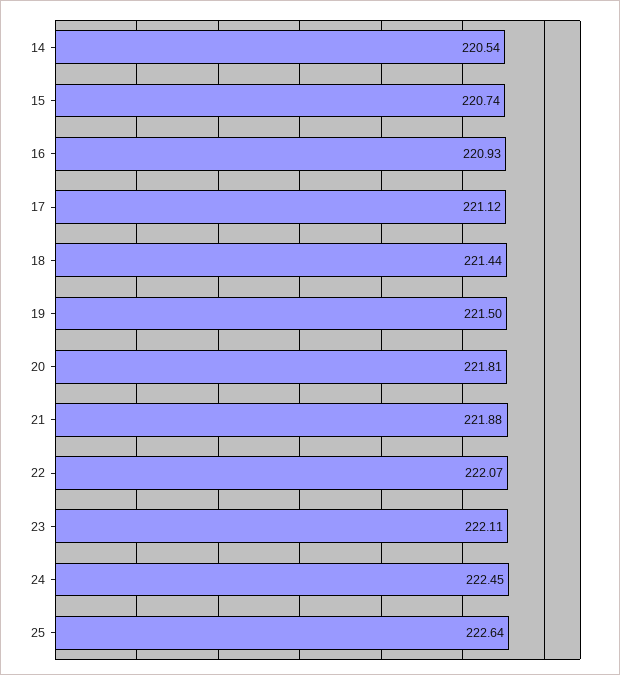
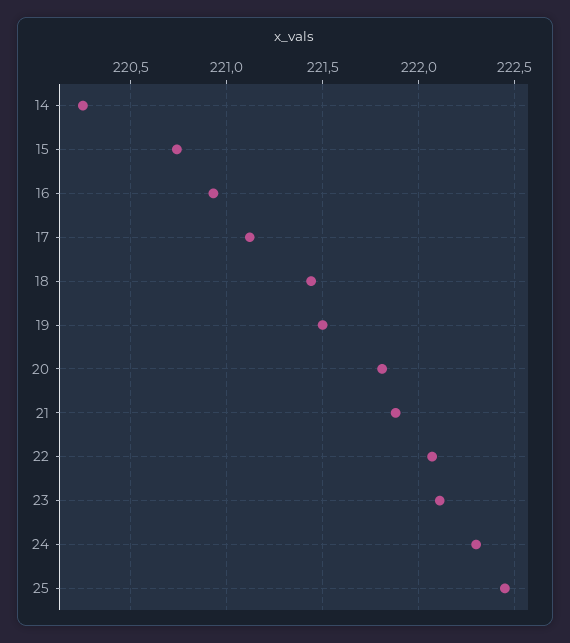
  {
-   "14": 220.54,
+   "14": 220.25,
    "15": 220.74,
    "16": 220.93,
    "17": 221.12,
    "18": 221.44,
    "19": 221.5,
    "20": 221.81,
    "21": 221.88,
    "22": 222.07,
    "23": 222.11,
-   "24": 222.45,
+   "24": 222.3,
-   "25": 222.64
+   "25": 222.45
  }

